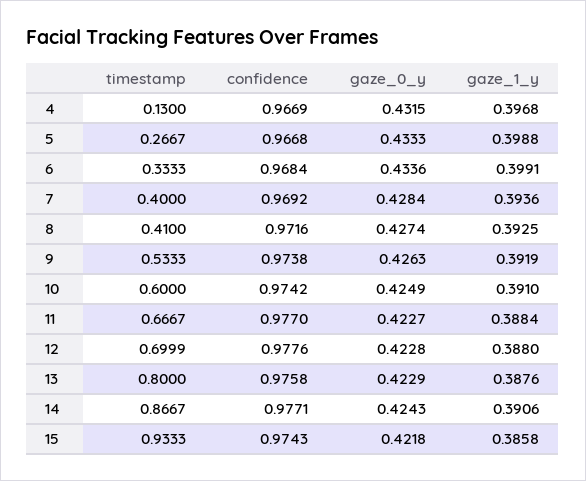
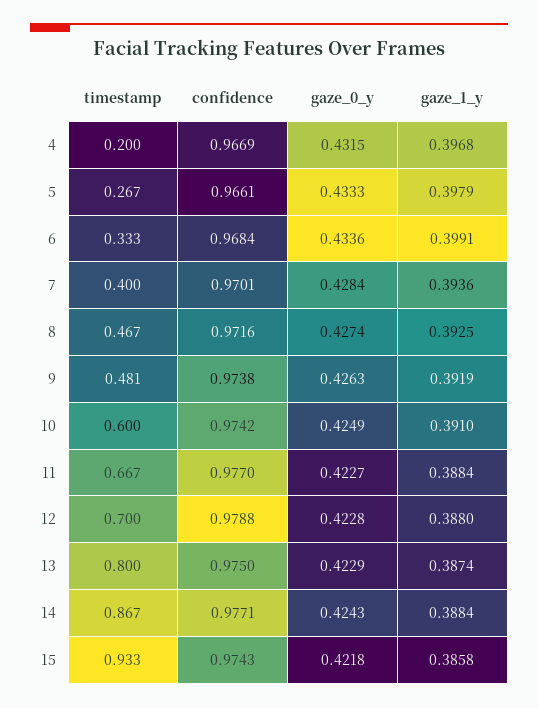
  {
    "timestamp": {
-     "4": 0.13,
+     "4": 0.2,
      "5": 0.2667,
      "6": 0.3333,
      "7": 0.4,
-     "8": 0.41,
+     "8": 0.467,
-     "9": 0.5333,
+     "9": 0.481,
      "10": 0.6,
      "11": 0.6667,
      "12": 0.6999,
      "13": 0.8,
      "14": 0.8667,
      "15": 0.9333
    },
    "confidence": {
      "4": 0.9669,
-     "5": 0.9668,
+     "5": 0.9661,
      "6": 0.9684,
-     "7": 0.9692,
+     "7": 0.9701,
      "8": 0.9716,
      "9": 0.9738,
      "10": 0.9742,
      "11": 0.977,
-     "12": 0.9776,
+     "12": 0.9788,
-     "13": 0.9758,
+     "13": 0.975,
      "14": 0.9771,
      "15": 0.9743
    },
    "gaze_0_y": {
      "4": 0.4315,
      "5": 0.4333,
      "6": 0.4336,
      "7": 0.4284,
      "8": 0.4274,
      "9": 0.4263,
      "10": 0.4249,
      "11": 0.4227,
      "12": 0.4228,
      "13": 0.4229,
      "14": 0.4243,
      "15": 0.4218
    },
    "gaze_1_y": {
      "4": 0.3968,
-     "5": 0.3988,
+     "5": 0.3979,
      "6": 0.3991,
      "7": 0.3936,
      "8": 0.3925,
      "9": 0.3919,
      "10": 0.391,
      "11": 0.3884,
      "12": 0.388,
-     "13": 0.3876,
+     "13": 0.3874,
-     "14": 0.3906,
+     "14": 0.3884,
      "15": 0.3858
    }
  }

